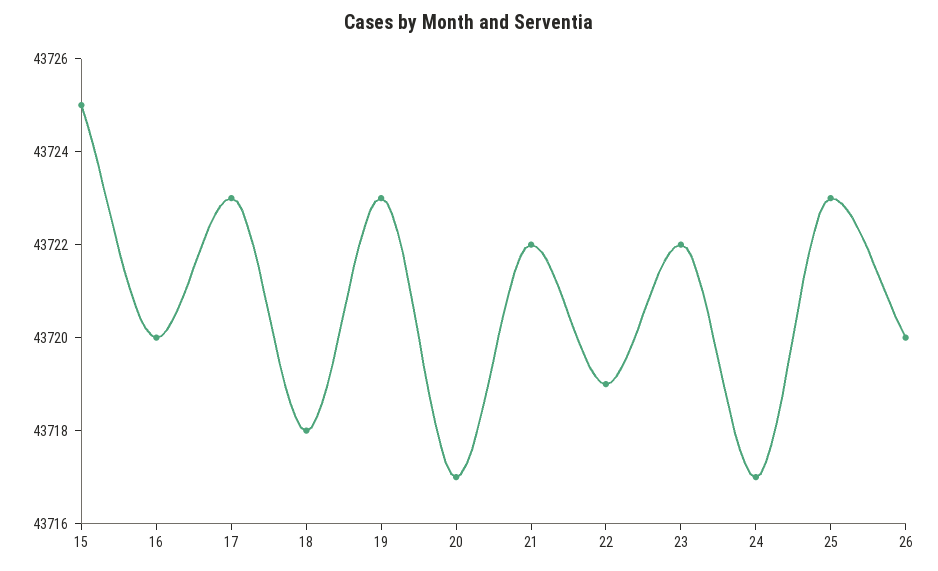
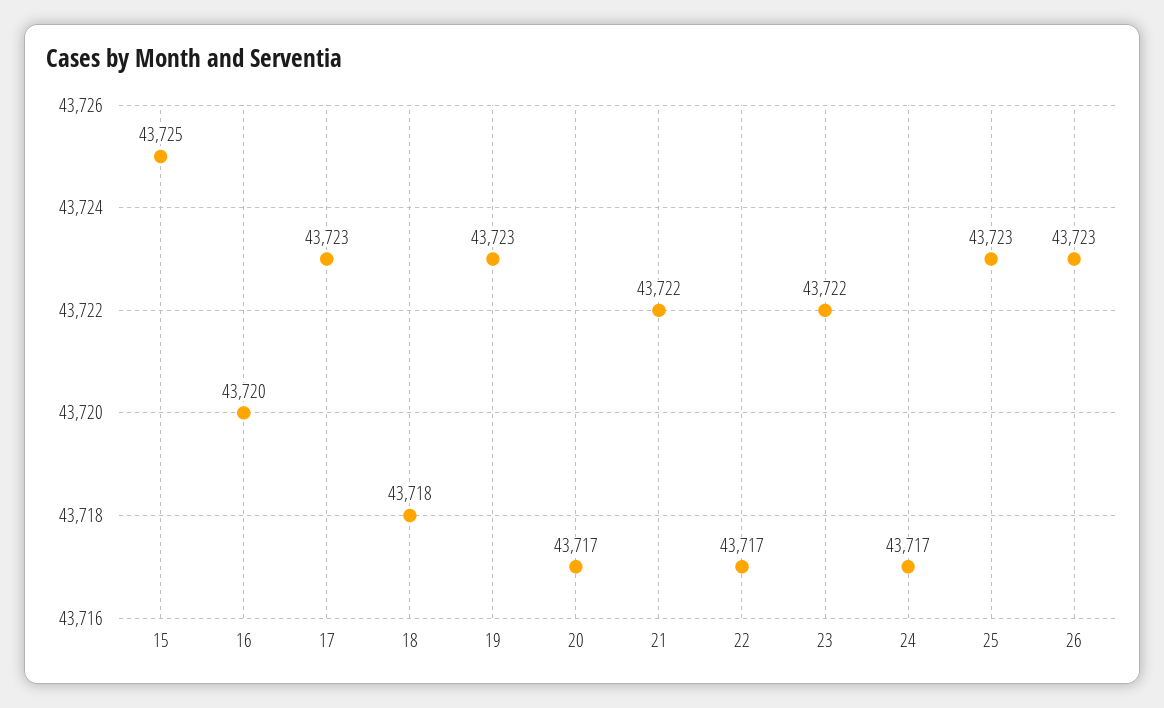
  {
    "15": 43725,
    "16": 43720,
    "17": 43723,
    "18": 43718,
    "19": 43723,
    "20": 43717,
    "21": 43722,
-   "22": 43719,
+   "22": 43717,
    "23": 43722,
    "24": 43717,
    "25": 43723,
-   "26": 43720
+   "26": 43723
  }

